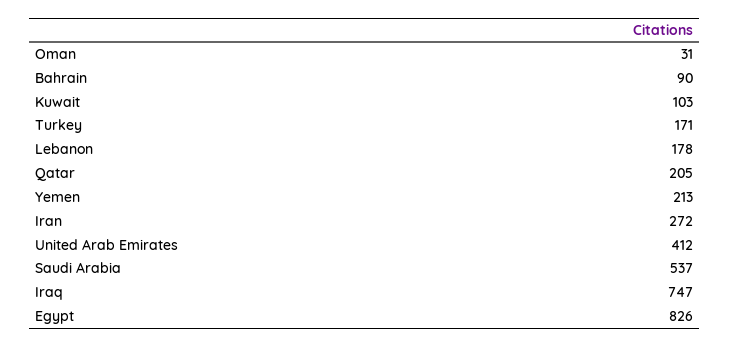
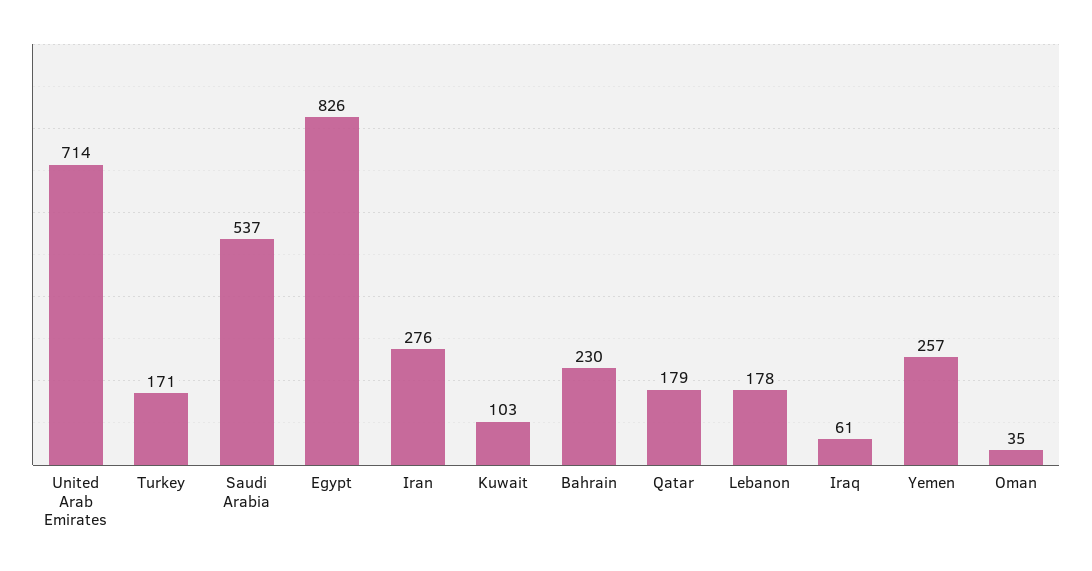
  {
-   "Oman": 31,
+   "Oman": 35,
-   "Bahrain": 90,
+   "Bahrain": 230,
    "Kuwait": 103,
    "Turkey": 171,
    "Lebanon": 178,
-   "Qatar": 205,
+   "Qatar": 179,
-   "Yemen": 213,
+   "Yemen": 257,
-   "Iran": 272,
+   "Iran": 276,
-   "United Arab Emirates": 412,
+   "United Arab Emirates": 714,
    "Saudi Arabia": 537,
-   "Iraq": 747,
+   "Iraq": 61,
    "Egypt": 826
  }

